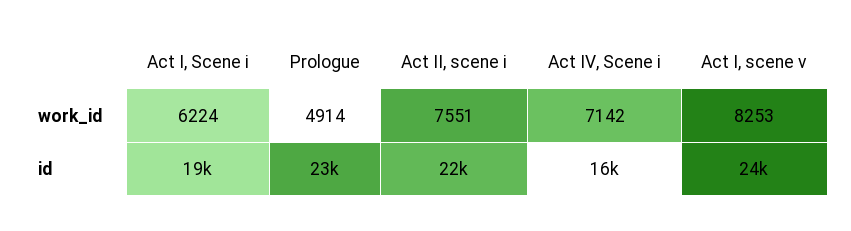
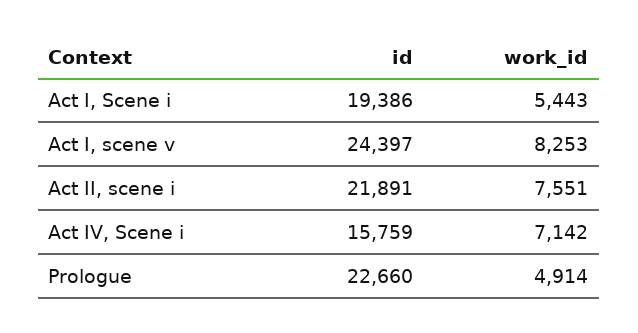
  {
    "Act I, Scene i": {
-     "work_id": 6224,
+     "work_id": 5443,
      "id": 19386
    },
    "Prologue": {
      "work_id": 4914,
      "id": 22660
    },
    "Act II, scene i": {
      "work_id": 7551,
      "id": 21891
    },
    "Act IV, Scene i": {
      "work_id": 7142,
      "id": 15759
    },
    "Act I, scene v": {
      "work_id": 8253,
      "id": 24397
    }
  }

